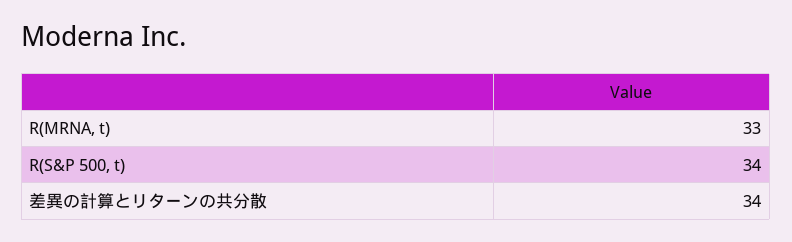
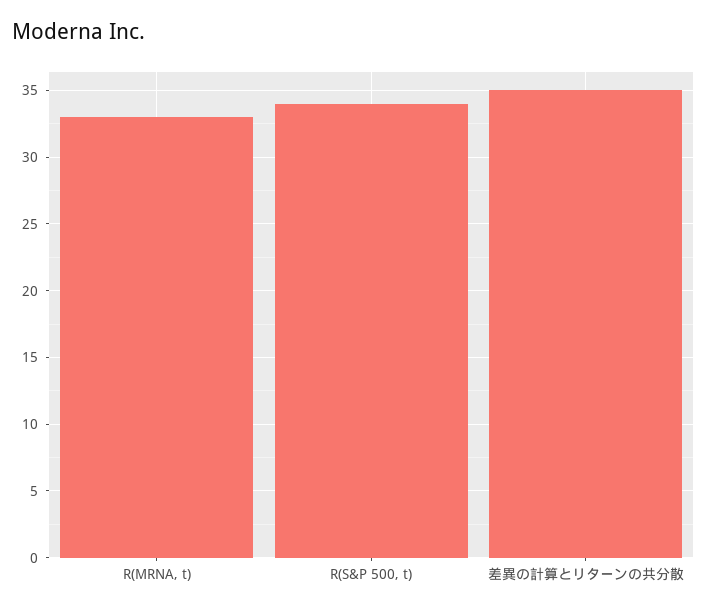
  {
    "R(MRNA, t)": 33,
    "R(S&P 500, t)": 34,
-   "差異の計算とリターンの共分散": 34
+   "差異の計算とリターンの共分散": 35
  }

